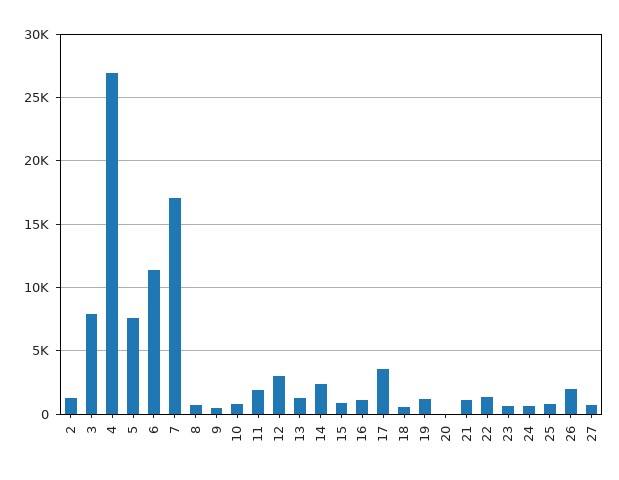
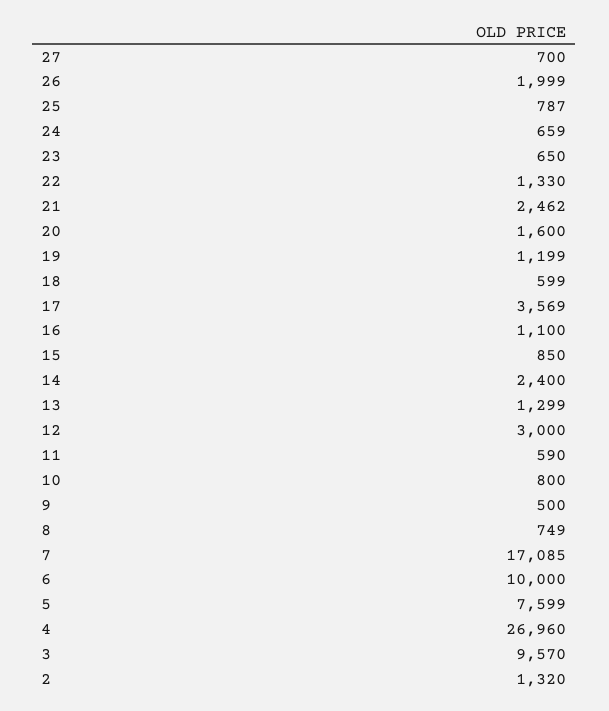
  {
    "2": 1320,
-   "3": 8000,
+   "3": 9570,
    "4": 26960,
    "5": 7599,
-   "6": 11500,
+   "6": 10000,
    "7": 17085,
    "8": 749,
    "9": 500,
    "10": 800,
-   "11": 2000,
+   "11": 590,
    "12": 3000,
    "13": 1299,
    "14": 2400,
    "15": 850,
    "16": 1100,
    "17": 3569,
    "18": 599,
    "19": 1199,
-   "20": 0,
+   "20": 1600,
-   "21": 1000,
+   "21": 2462,
    "22": 1330,
    "23": 650,
    "24": 659,
    "25": 787,
    "26": 1999,
    "27": 700
  }

